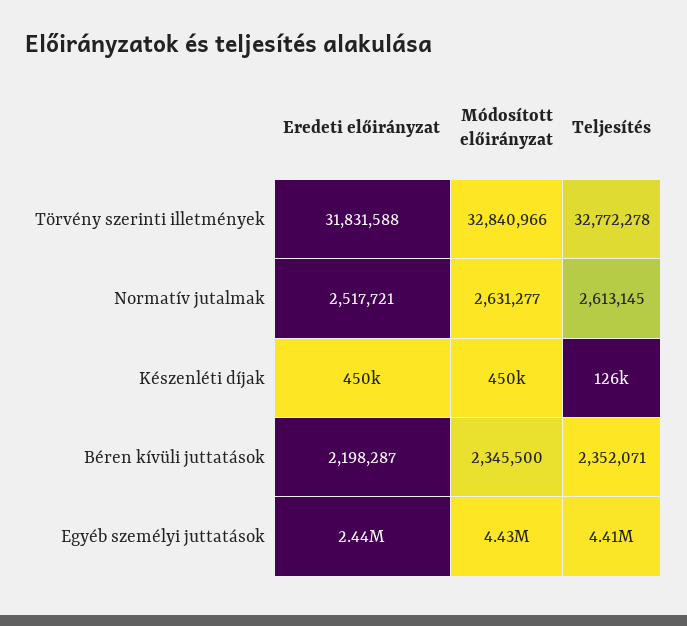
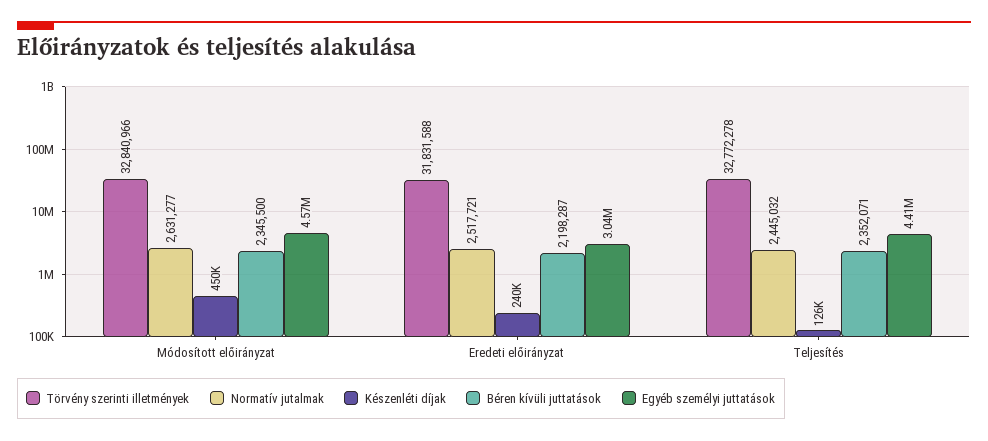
  {
    "Törvény szerinti illetmények": {
      "Eredeti előirányzat": 31831588,
      "Módosított előirányzat": 32840966,
      "Teljesítés": 32772278
    },
    "Normatív jutalmak": {
      "Eredeti előirányzat": 2517721,
      "Módosított előirányzat": 2631277,
-     "Teljesítés": 2613145
+     "Teljesítés": 2445032
    },
    "Készenléti díjak": {
-     "Eredeti előirányzat": 450000,
+     "Eredeti előirányzat": 240000,
      "Módosított előirányzat": 450000,
      "Teljesítés": 126000
    },
    "Béren kívüli juttatások": {
      "Eredeti előirányzat": 2198287,
      "Módosított előirányzat": 2345500,
      "Teljesítés": 2352071
    },
    "Egyéb személyi juttatások": {
-     "Eredeti előirányzat": 2440000,
+     "Eredeti előirányzat": 3040000,
-     "Módosított előirányzat": 4430000,
+     "Módosított előirányzat": 4570000,
      "Teljesítés": 4410000
    }
  }

